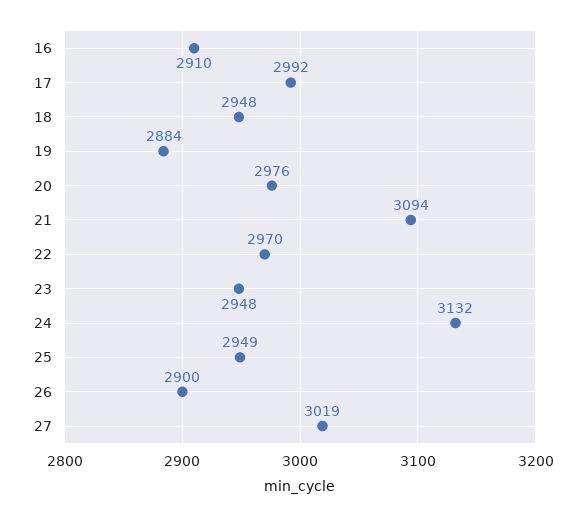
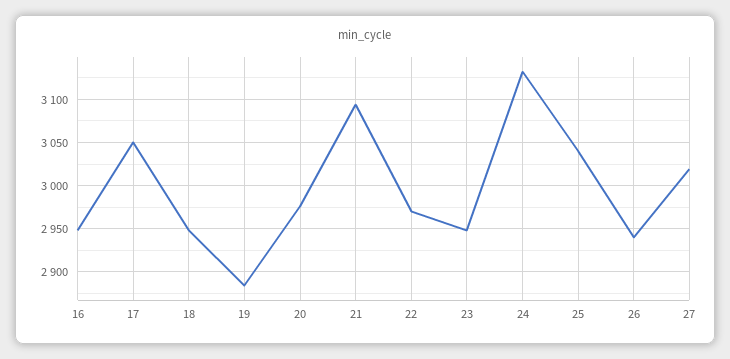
  {
-   "16": 2910,
+   "16": 2950,
-   "17": 2992,
+   "17": 3050,
    "18": 2948,
    "19": 2884,
    "20": 2976,
    "21": 3094,
    "22": 2970,
    "23": 2948,
    "24": 3132,
-   "25": 2949,
+   "25": 3040,
-   "26": 2900,
+   "26": 2940,
    "27": 3019
  }

